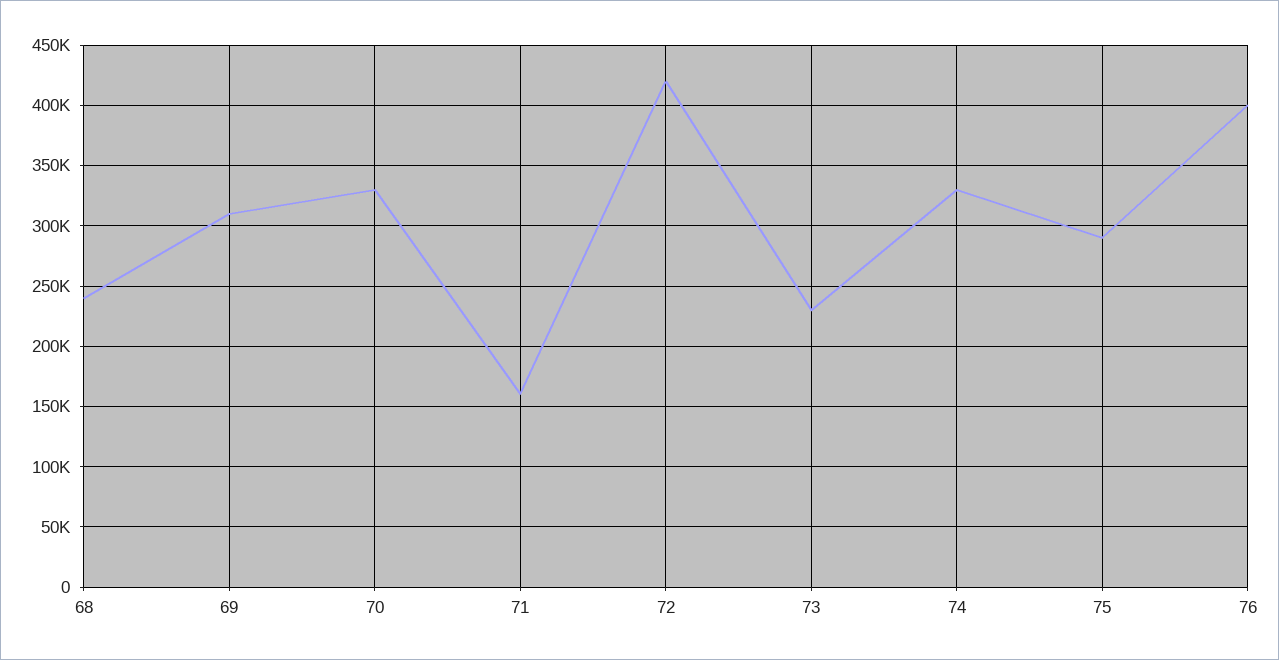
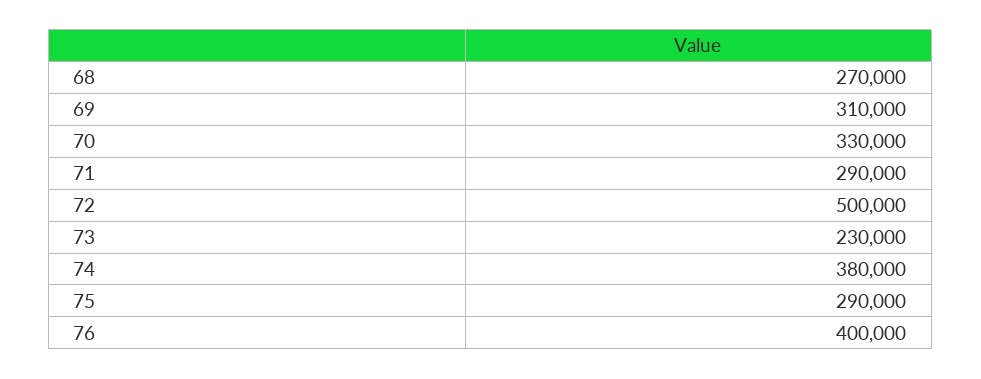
  {
-   "68": 240000,
+   "68": 270000,
    "69": 310000,
    "70": 330000,
-   "71": 160000,
+   "71": 290000,
-   "72": 420000,
+   "72": 500000,
    "73": 230000,
-   "74": 330000,
+   "74": 380000,
    "75": 290000,
    "76": 400000
  }

